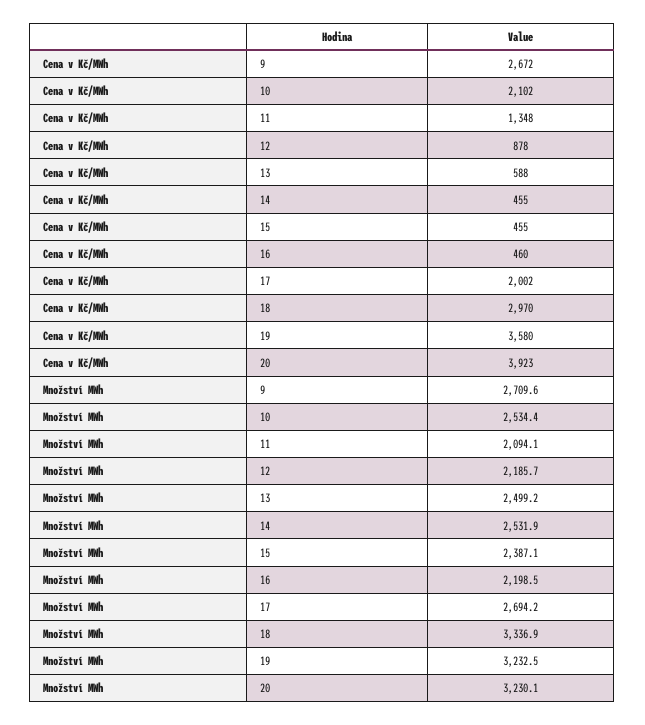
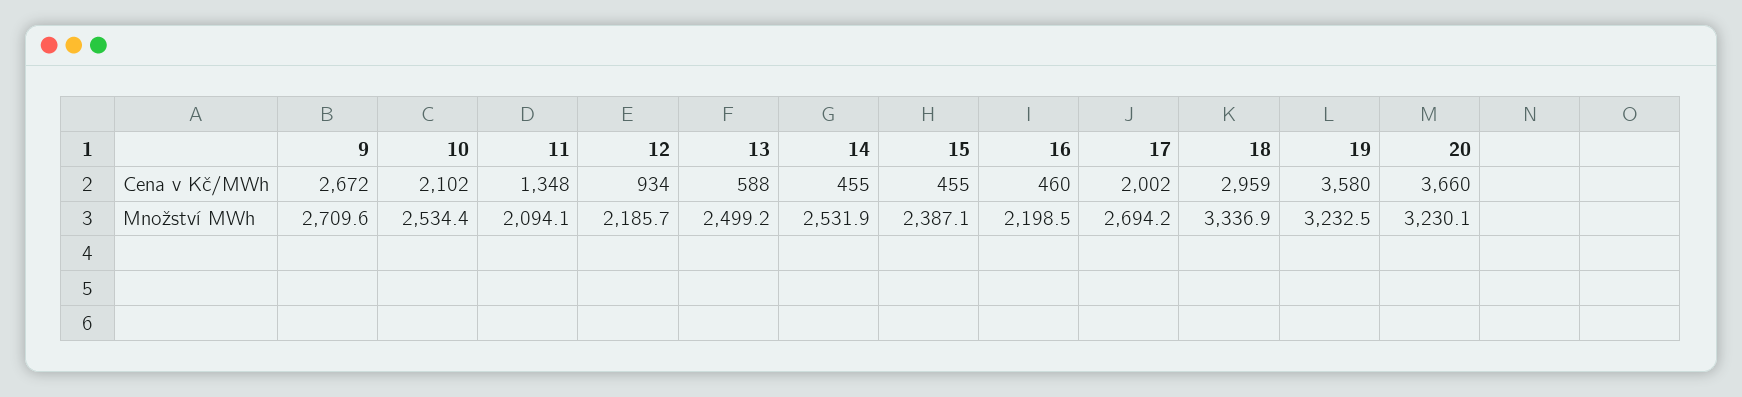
  {
    "Cena v Kč/MWh": {
      "9": 2672,
      "10": 2102,
      "11": 1348,
-     "12": 878,
+     "12": 934,
      "13": 588,
      "14": 455,
      "15": 455,
      "16": 460,
      "17": 2002,
-     "18": 2970,
+     "18": 2959,
      "19": 3580,
-     "20": 3923
+     "20": 3660
    },
    "Množství MWh": {
      "9": 2709.6,
      "10": 2534.4,
      "11": 2094.1,
      "12": 2185.7,
      "13": 2499.2,
      "14": 2531.9,
      "15": 2387.1,
      "16": 2198.5,
      "17": 2694.2,
      "18": 3336.9,
      "19": 3232.5,
      "20": 3230.1
    }
  }

